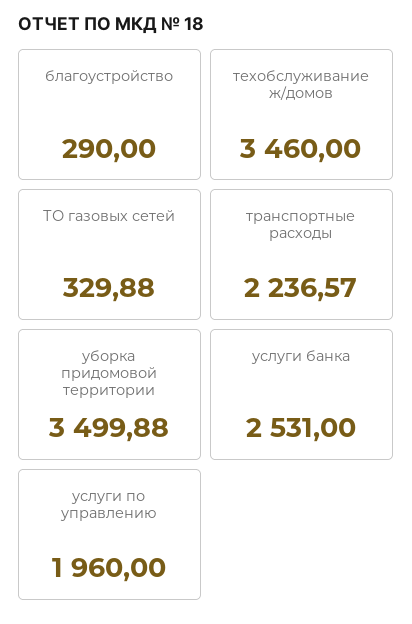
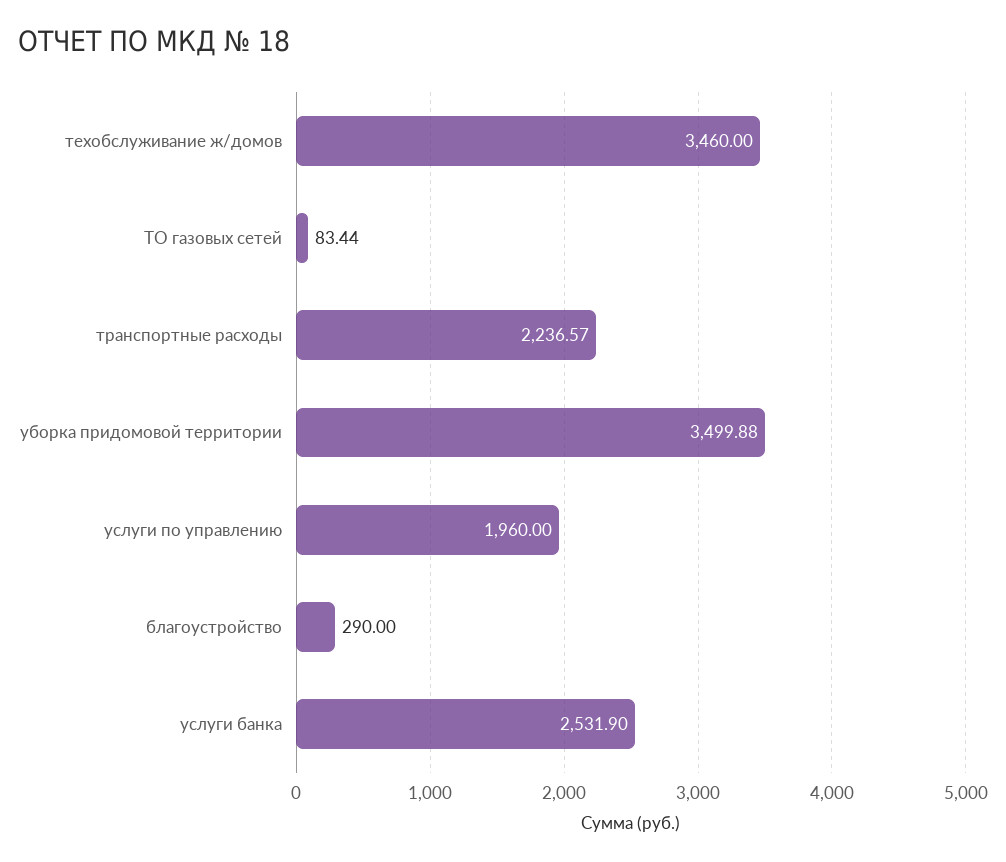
  {
    "благоустройство": 290,
    "техобслуживание ж/домов": 3460,
-   "ТО газовых сетей": 329.88,
+   "ТО газовых сетей": 83.44,
    "транспортные расходы": 2236.57,
    "уборка придомовой территории": 3499.88,
-   "услуги банка": 2531,
+   "услуги банка": 2531.9,
    "услуги по управлению": 1960
  }

